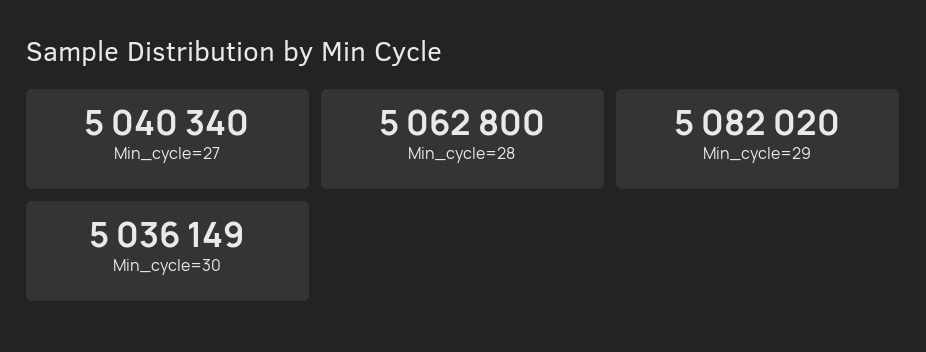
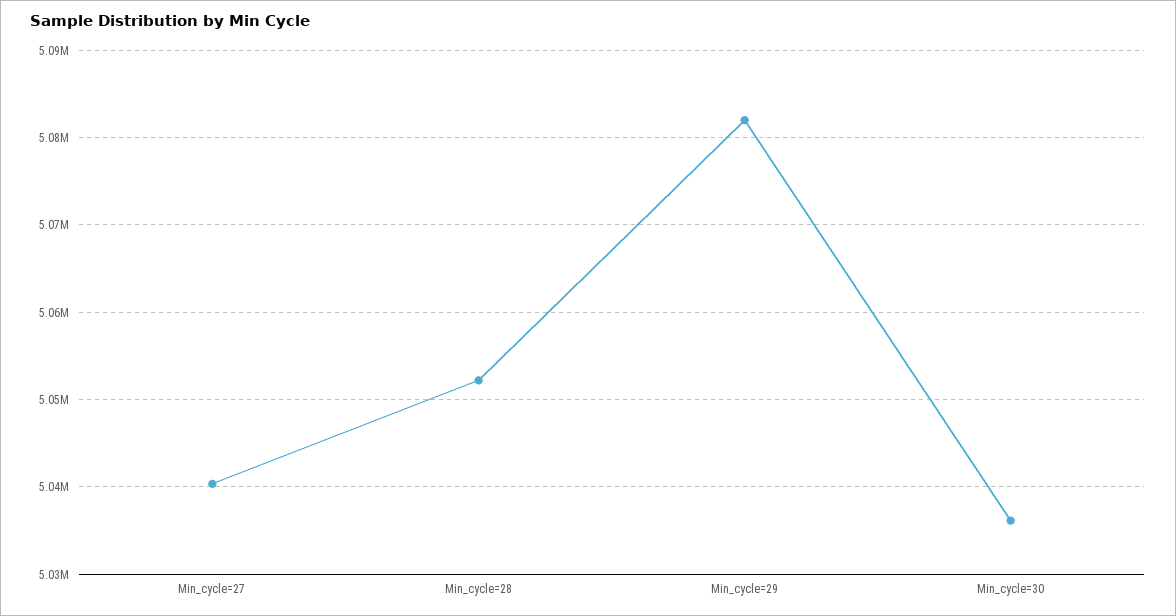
  {
    "Min_cycle=27": 5040340,
-   "Min_cycle=28": 5062800,
+   "Min_cycle=28": 5052000,
    "Min_cycle=29": 5082020,
    "Min_cycle=30": 5036149
  }

